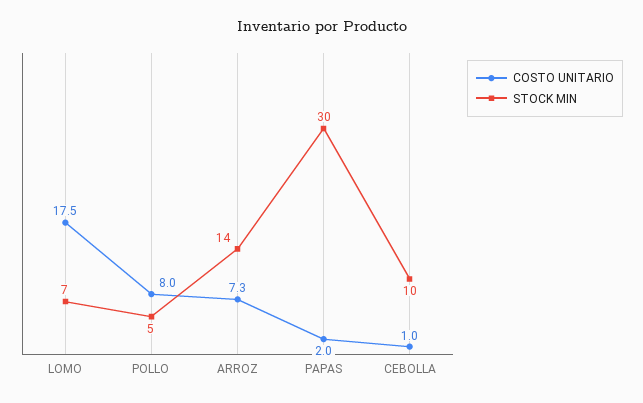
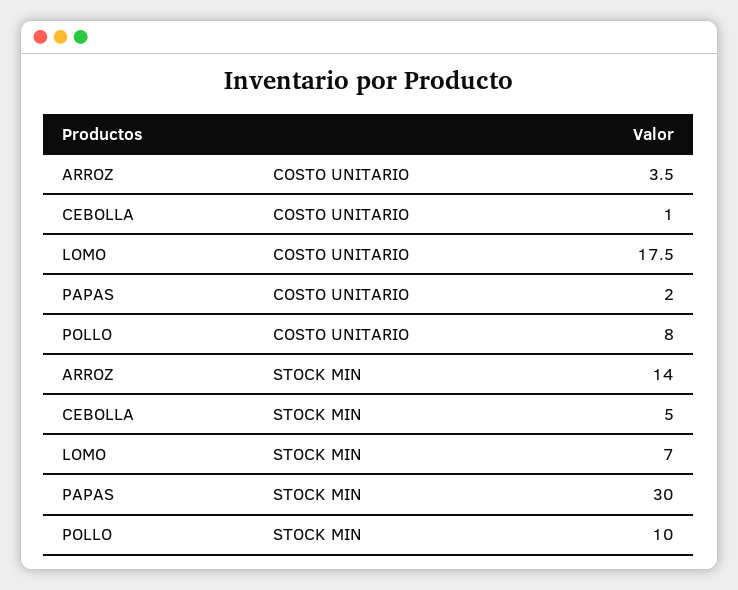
  {
    "COSTO UNITARIO": {
      "LOMO": 17.5,
      "POLLO": 8,
-     "ARROZ": 7.3,
+     "ARROZ": 3.5,
      "PAPAS": 2,
      "CEBOLLA": 1
    },
    "STOCK MIN": {
      "LOMO": 7,
-     "POLLO": 5,
+     "POLLO": 10,
      "ARROZ": 14,
      "PAPAS": 30,
-     "CEBOLLA": 10
+     "CEBOLLA": 5
    }
  }

